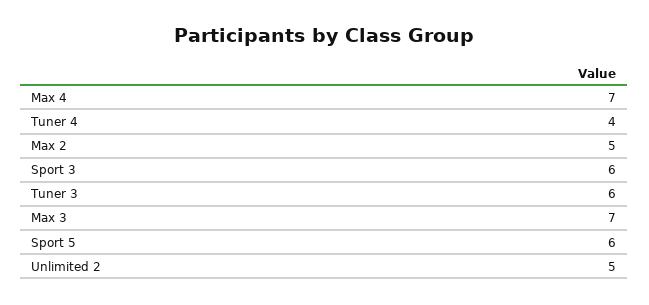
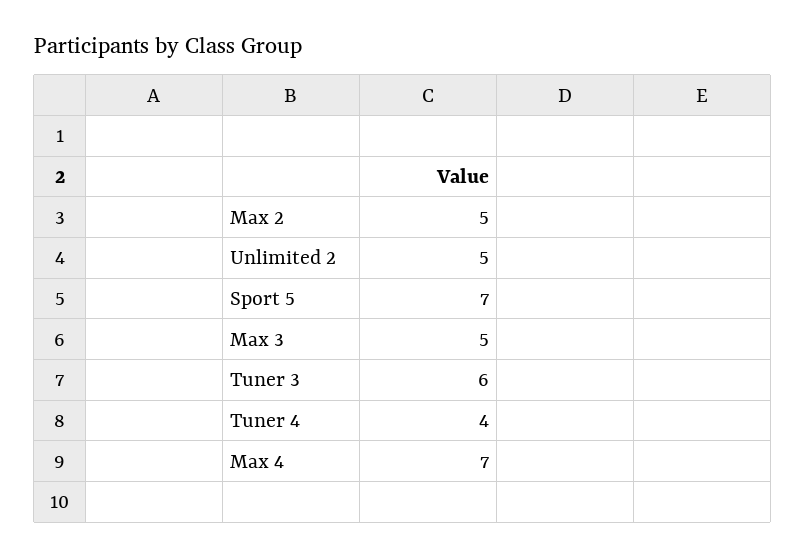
  {
    "Max 4": 7,
    "Tuner 4": 4,
    "Max 2": 5,
-   "Sport 3": 6,
    "Tuner 3": 6,
-   "Max 3": 7,
+   "Max 3": 5,
-   "Sport 5": 6,
+   "Sport 5": 7,
    "Unlimited 2": 5
  }

